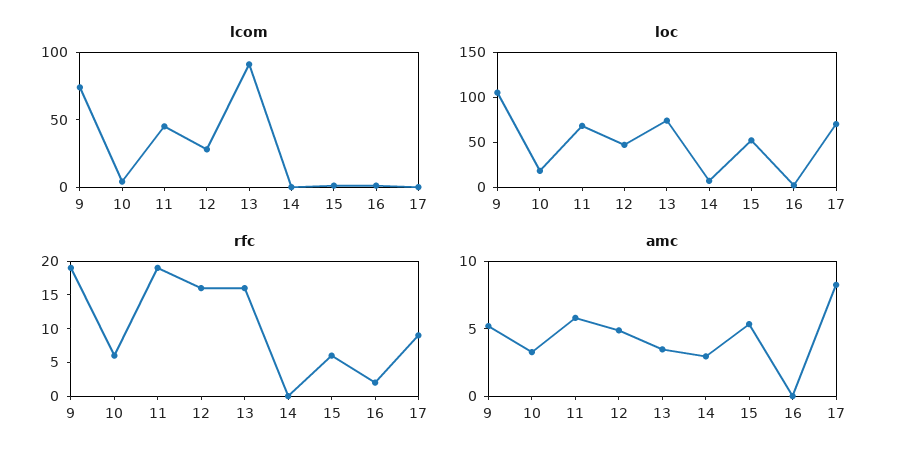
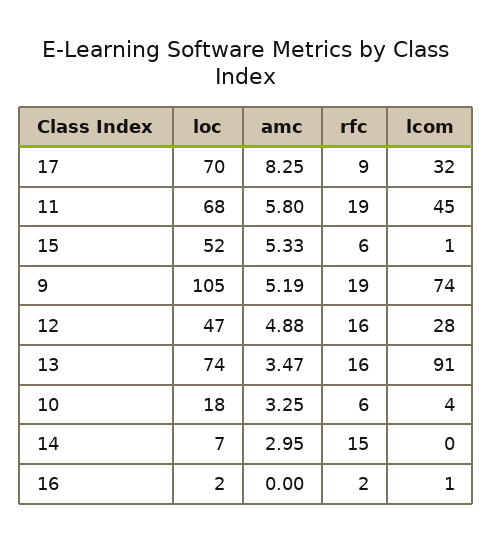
  {
    "lcom": {
      "9": 74,
      "10": 4,
      "11": 45,
      "12": 28,
      "13": 91,
      "14": 0,
      "15": 1,
      "16": 1,
-     "17": 0
+     "17": 32
    },
    "loc": {
      "9": 105,
      "10": 18,
      "11": 68,
      "12": 47,
      "13": 74,
      "14": 7,
      "15": 52,
      "16": 2,
      "17": 70
    },
    "rfc": {
      "9": 19,
      "10": 6,
      "11": 19,
      "12": 16,
      "13": 16,
-     "14": 0,
+     "14": 15,
      "15": 6,
      "16": 2,
      "17": 9
    },
    "amc": {
      "9": 5.19,
      "10": 3.25,
      "11": 5.8,
      "12": 4.88,
      "13": 3.47,
      "14": 2.95,
      "15": 5.33,
      "16": 0,
      "17": 8.25
    }
  }

